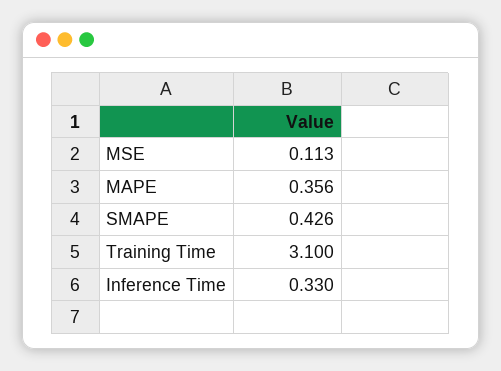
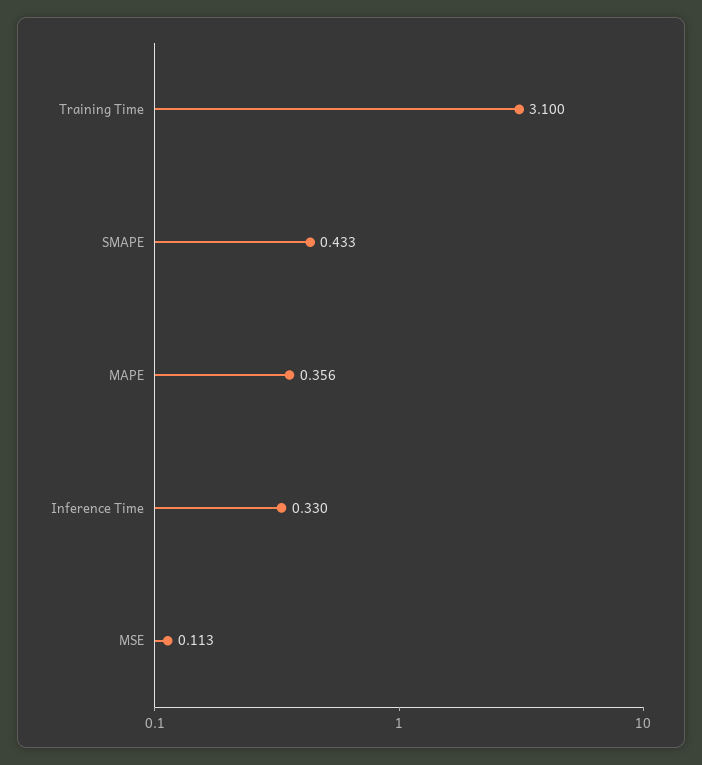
  {
    "MSE": 0.113,
    "MAPE": 0.356,
-   "SMAPE": 0.426,
+   "SMAPE": 0.433,
    "Training Time": 3.1,
    "Inference Time": 0.33
  }

